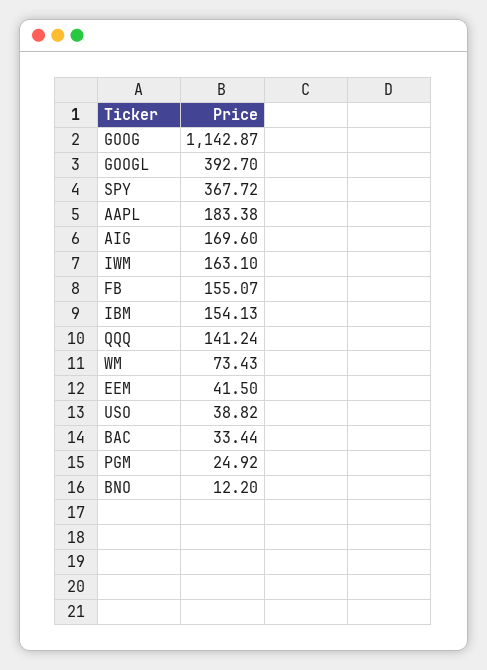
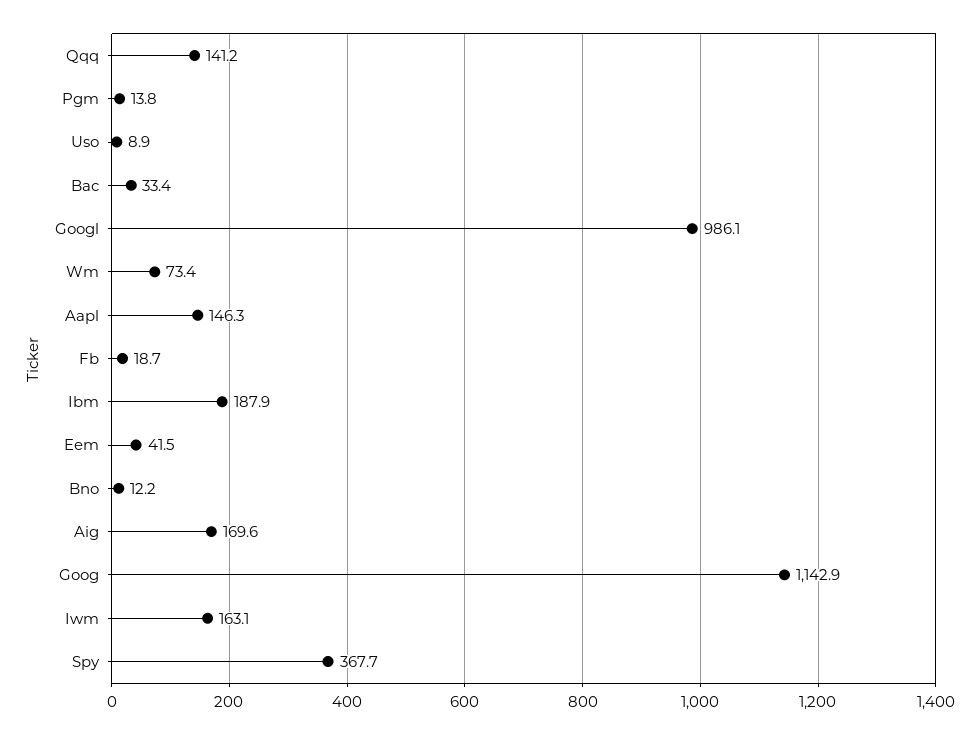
  {
    "GOOG": 1142.87,
-   "GOOGL": 392.7,
+   "GOOGL": 986.1,
    "SPY": 367.72,
-   "AAPL": 183.38,
+   "AAPL": 146.3,
    "AIG": 169.6,
    "IWM": 163.1,
-   "FB": 155.07,
+   "FB": 18.7,
-   "IBM": 154.13,
+   "IBM": 187.9,
    "QQQ": 141.24,
    "WM": 73.43,
    "EEM": 41.5,
-   "USO": 38.82,
+   "USO": 8.9,
    "BAC": 33.44,
-   "PGM": 24.92,
+   "PGM": 13.8,
    "BNO": 12.2
  }

